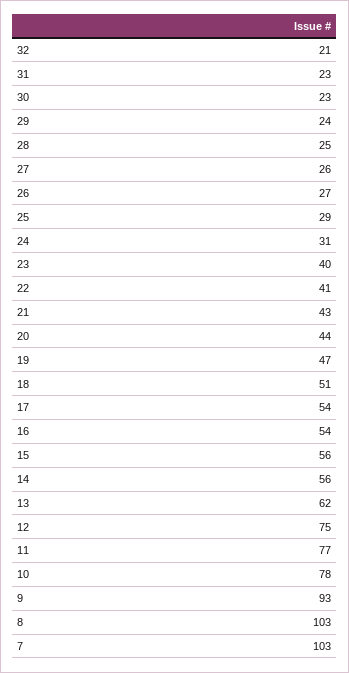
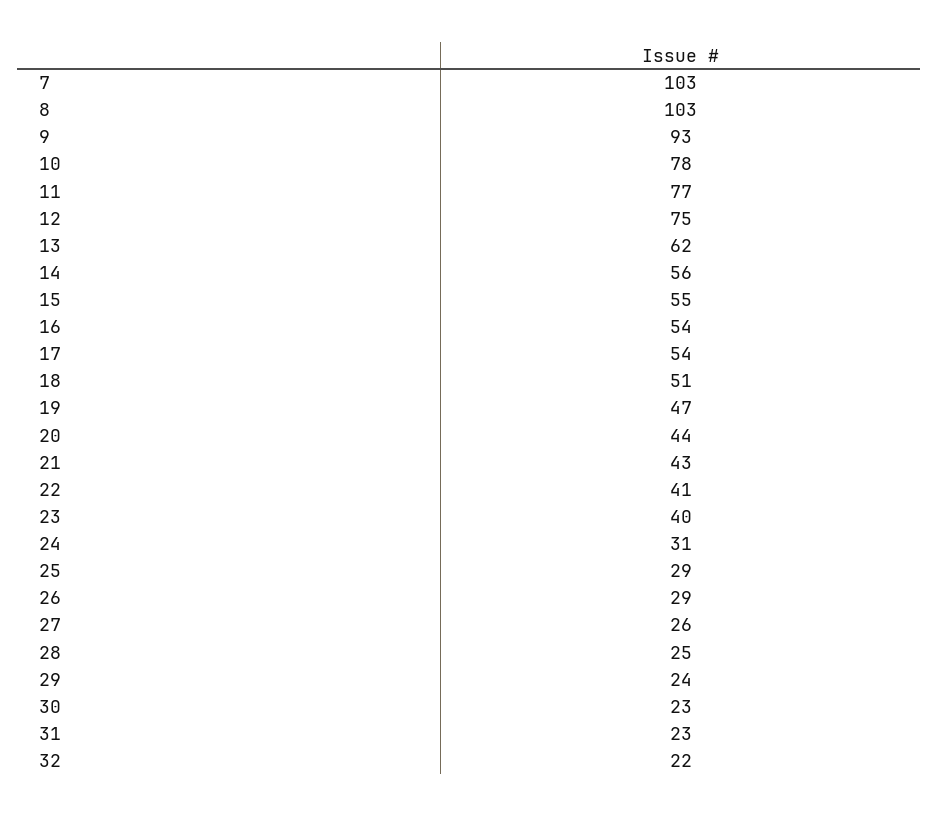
  {
-   "32": 21,
+   "32": 22,
    "31": 23,
    "30": 23,
    "29": 24,
    "28": 25,
    "27": 26,
-   "26": 27,
+   "26": 29,
    "25": 29,
    "24": 31,
    "23": 40,
    "22": 41,
    "21": 43,
    "20": 44,
    "19": 47,
    "18": 51,
    "17": 54,
    "16": 54,
-   "15": 56,
+   "15": 55,
    "14": 56,
    "13": 62,
    "12": 75,
    "11": 77,
    "10": 78,
    "9": 93,
    "8": 103,
    "7": 103
  }

